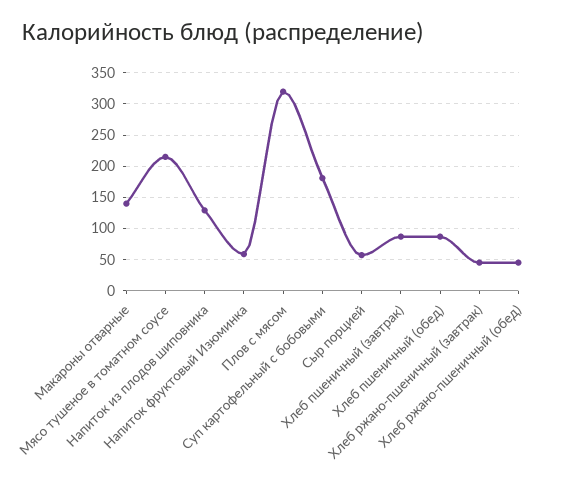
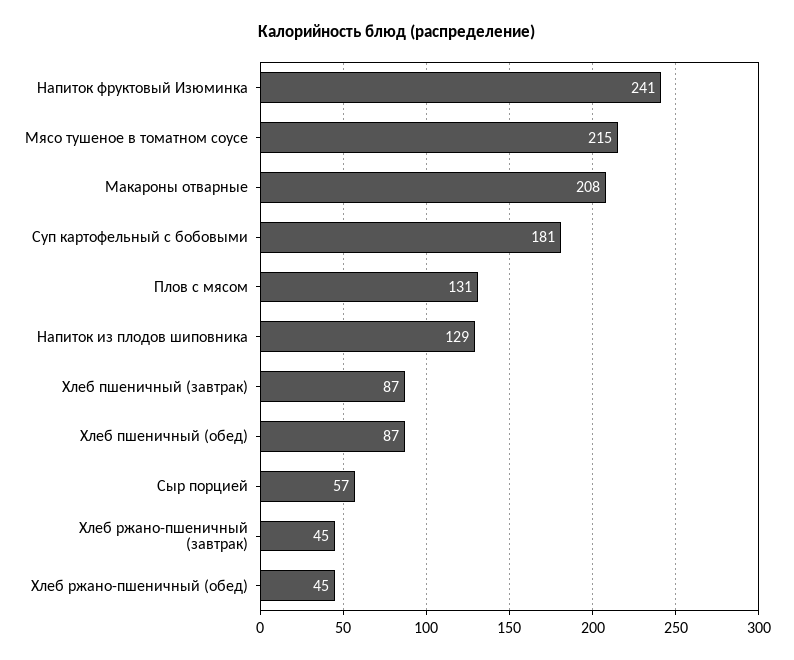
  {
-   "Макароны отварные": 140,
+   "Макароны отварные": 208,
    "Мясо тушеное в томатном соусе": 215,
    "Напиток из плодов шиповника": 129,
-   "Напиток фруктовый Изюминка": 60,
+   "Напиток фруктовый Изюминка": 241,
-   "Плов с мясом": 320,
+   "Плов с мясом": 131,
    "Суп картофельный с бобовыми": 181,
    "Сыр порцией": 57,
    "Хлеб пшеничный (завтрак)": 87,
    "Хлеб пшеничный (обед)": 87,
    "Хлеб ржано-пшеничный (завтрак)": 45,
    "Хлеб ржано-пшеничный (обед)": 45
  }

